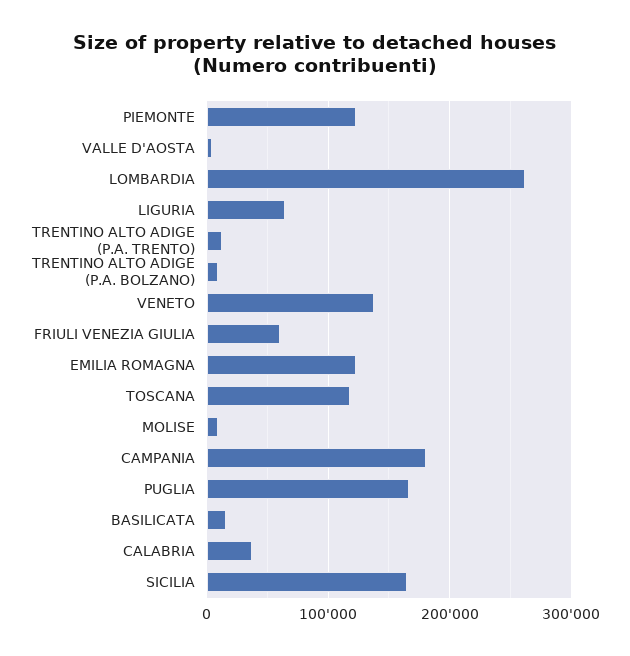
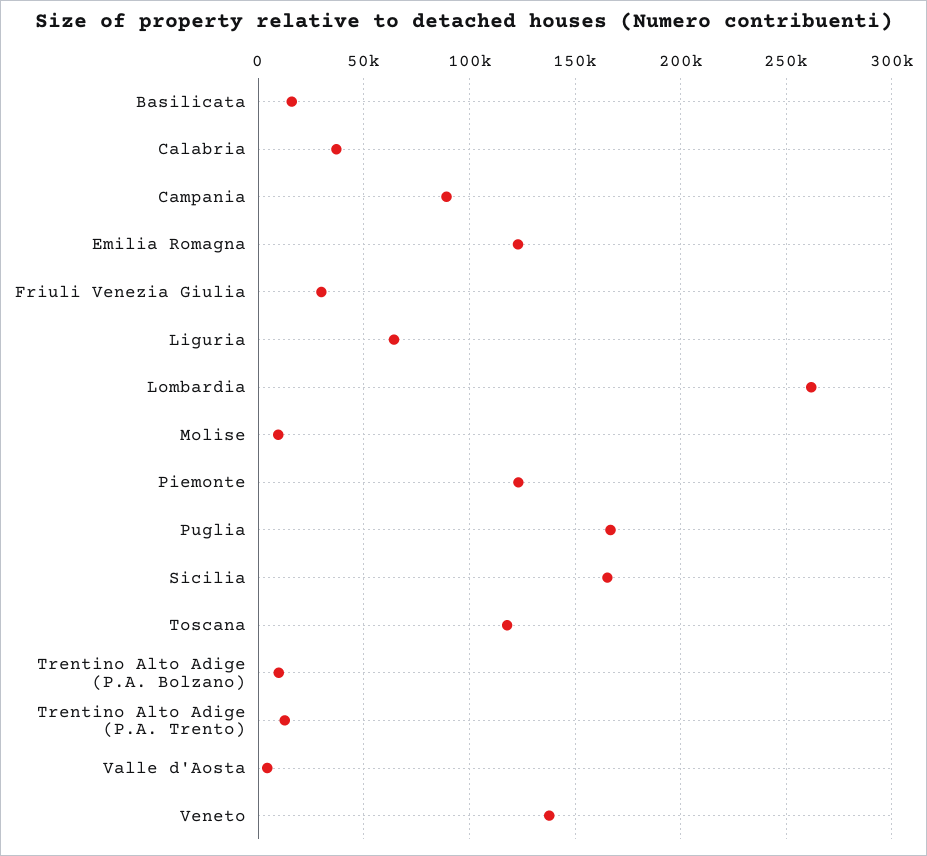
  {
    "PIEMONTE": 125000,
    "VALLE D'AOSTA": 5000,
    "LOMBARDIA": 260000,
    "LIGURIA": 65000,
    "TRENTINO ALTO ADIGE (P.A. TRENTO)": 15000,
    "TRENTINO ALTO ADIGE (P.A. BOLZANO)": 10000,
    "VENETO": 140000,
-   "FRIULI VENEZIA GIULIA": 60000,
+   "FRIULI VENEZIA GIULIA": 30000,
    "EMILIA ROMAGNA": 125000,
    "TOSCANA": 120000,
    "MOLISE": 10000,
-   "CAMPANIA": 180000,
+   "CAMPANIA": 90000,
    "PUGLIA": 165000,
    "BASILICATA": 15000,
    "CALABRIA": 35000,
    "SICILIA": 165000
  }

